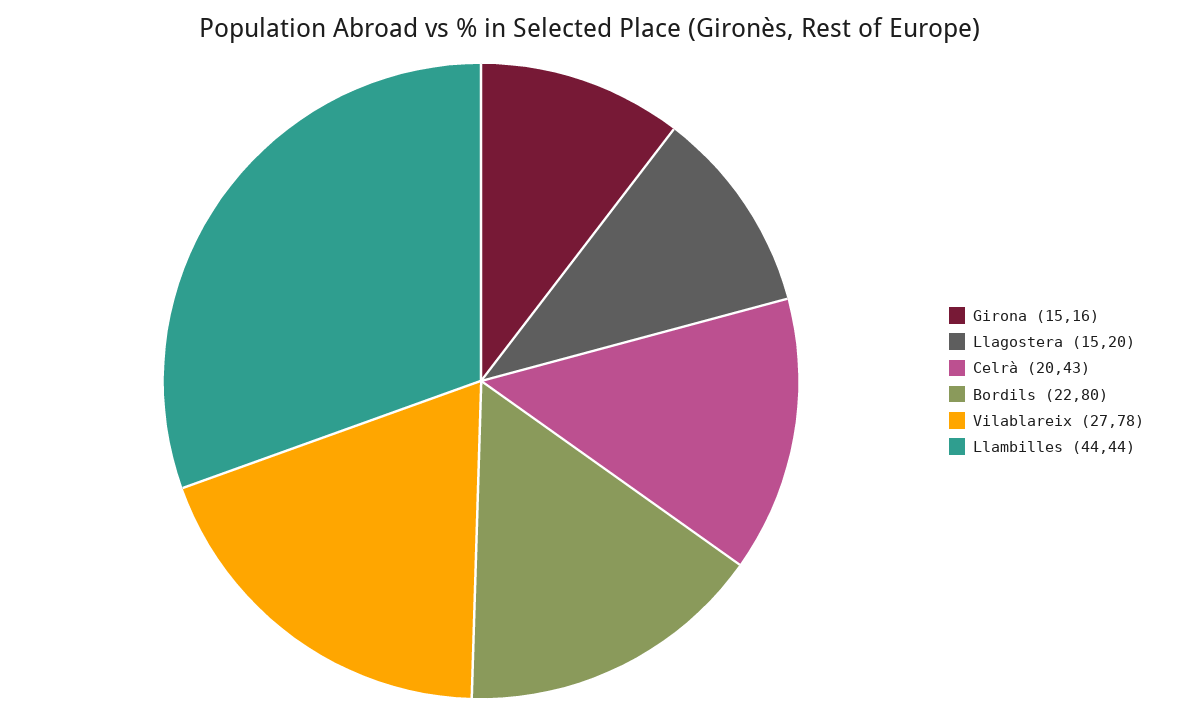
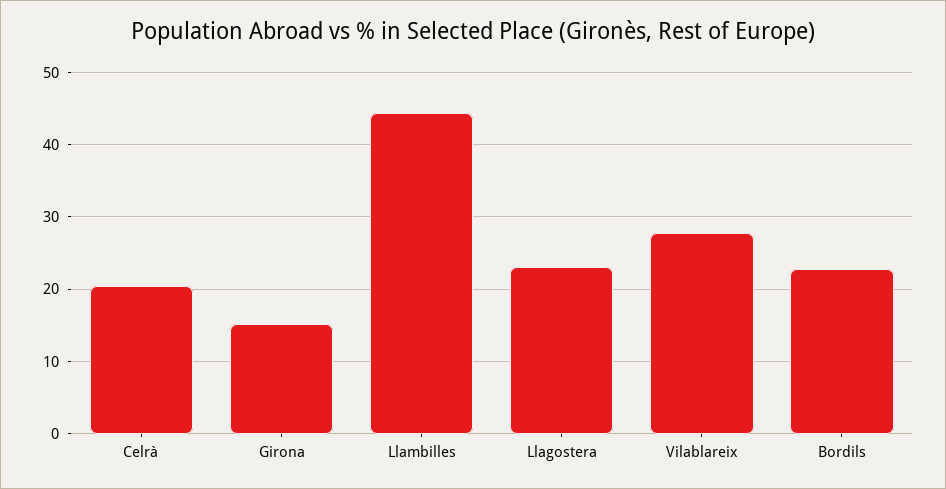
  {
    "Girona": 15.16,
-   "Llagostera": 15.2,
+   "Llagostera": 23,
    "Celrà": 20.43,
    "Bordils": 22.8,
    "Vilablareix": 27.78,
    "Llambilles": 44.44
  }

